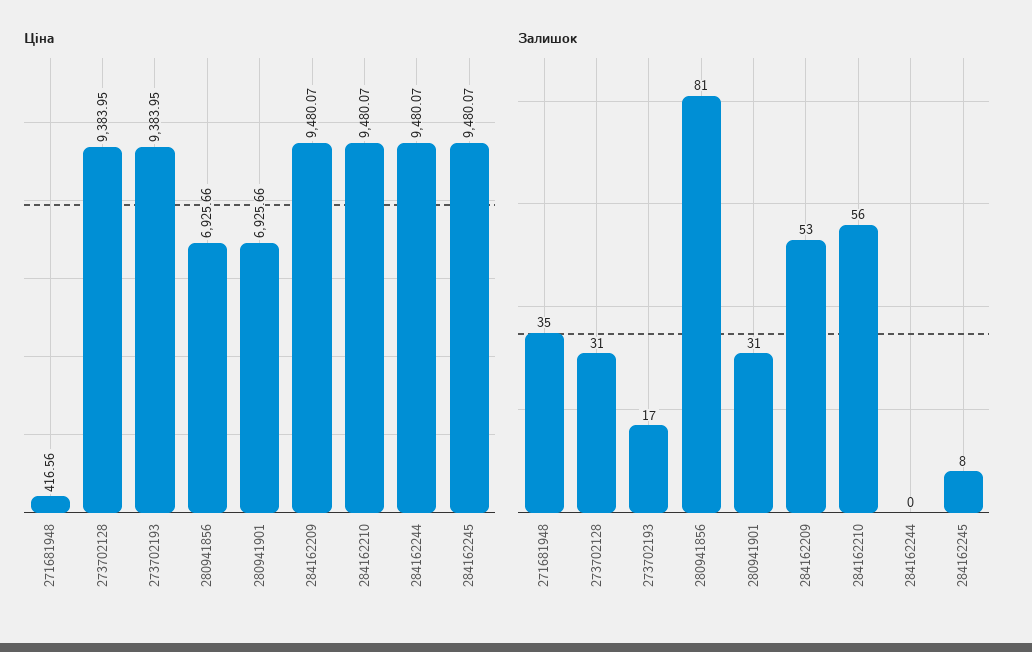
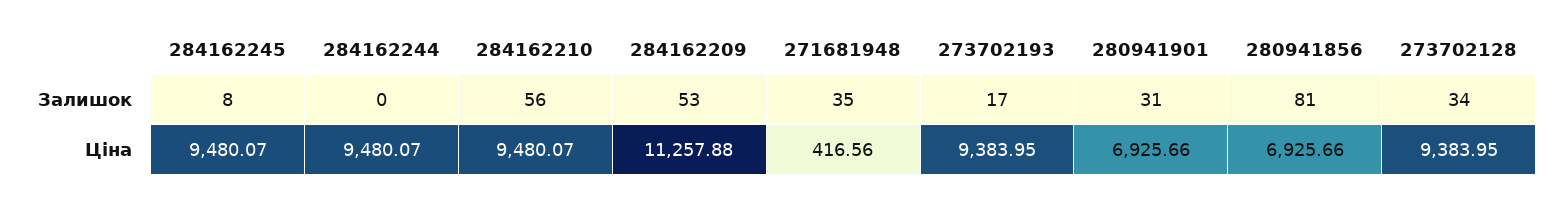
  {
    "Ціна": {
      "271681948": 416.56,
      "273702128": 9383.95,
      "273702193": 9383.95,
      "280941856": 6925.66,
      "280941901": 6925.66,
-     "284162209": 9480.07,
+     "284162209": 11257.88,
      "284162210": 9480.07,
      "284162244": 9480.07,
      "284162245": 9480.07
    },
    "Залишок": {
      "271681948": 35,
-     "273702128": 31,
+     "273702128": 34,
      "273702193": 17,
      "280941856": 81,
      "280941901": 31,
      "284162209": 53,
      "284162210": 56,
      "284162244": 0,
      "284162245": 8
    }
  }

